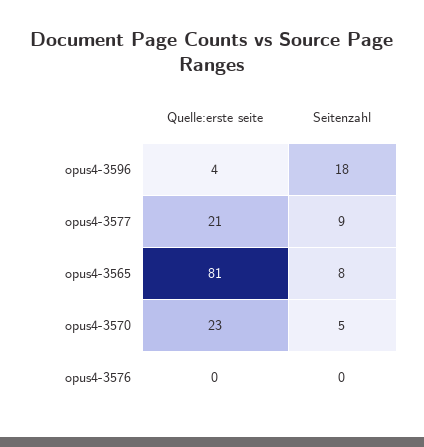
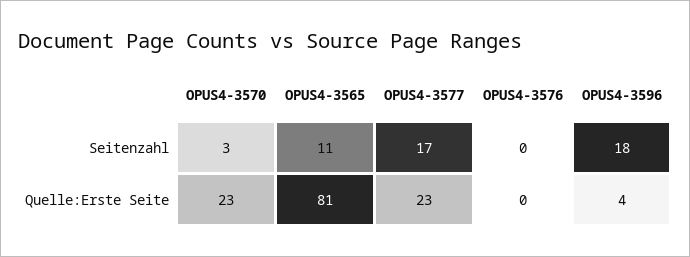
  {
    "Quelle:erste seite": {
      "opus4-3596": 4,
-     "opus4-3577": 21,
+     "opus4-3577": 23,
      "opus4-3565": 81,
      "opus4-3570": 23,
      "opus4-3576": 0
    },
    "Seitenzahl": {
      "opus4-3596": 18,
-     "opus4-3577": 9,
+     "opus4-3577": 17,
-     "opus4-3565": 8,
+     "opus4-3565": 11,
-     "opus4-3570": 5,
+     "opus4-3570": 3,
      "opus4-3576": 0
    }
  }

